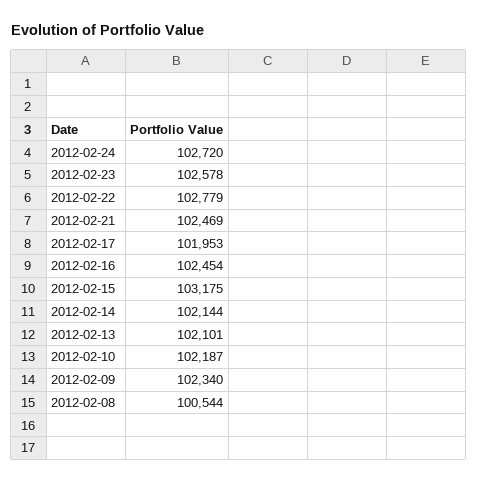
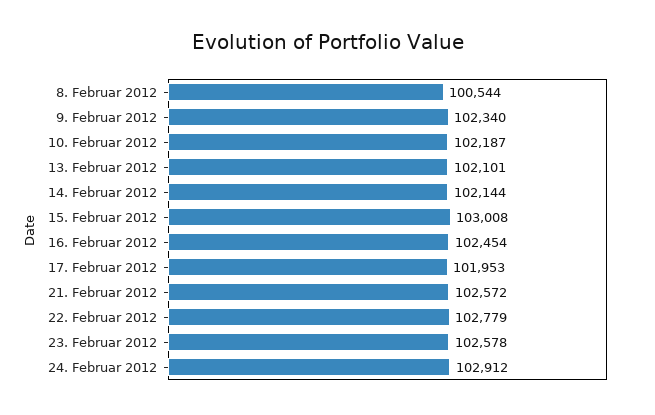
  {
-   "2012-02-24": 102720,
+   "2012-02-24": 102912,
    "2012-02-23": 102578,
    "2012-02-22": 102779,
-   "2012-02-21": 102469,
+   "2012-02-21": 102572,
    "2012-02-17": 101953,
    "2012-02-16": 102454,
-   "2012-02-15": 103175,
+   "2012-02-15": 103008,
    "2012-02-14": 102144,
    "2012-02-13": 102101,
    "2012-02-10": 102187,
    "2012-02-09": 102340,
    "2012-02-08": 100544
  }

